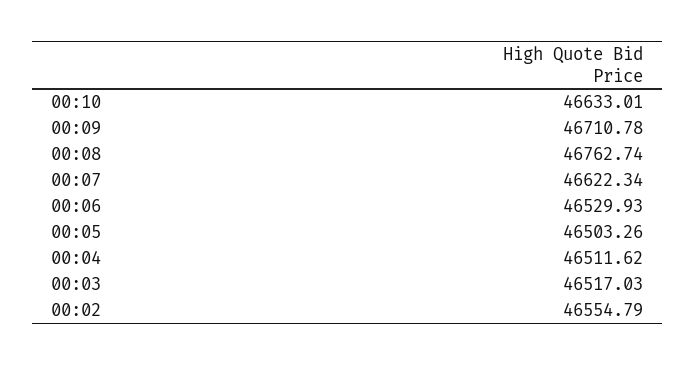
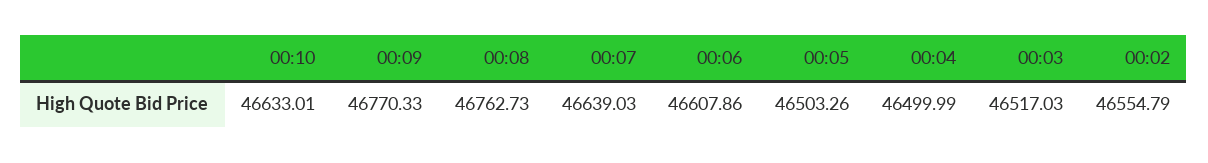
  {
    "00:10": 46633.01,
-   "00:09": 46710.78,
+   "00:09": 46770.33,
-   "00:08": 46762.74,
+   "00:08": 46762.73,
-   "00:07": 46622.34,
+   "00:07": 46639.03,
-   "00:06": 46529.93,
+   "00:06": 46607.86,
    "00:05": 46503.26,
-   "00:04": 46511.62,
+   "00:04": 46499.99,
    "00:03": 46517.03,
    "00:02": 46554.79
  }

